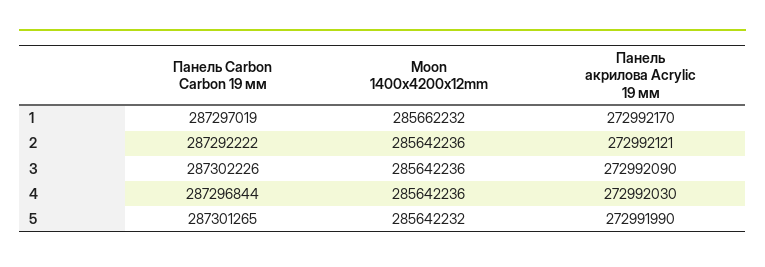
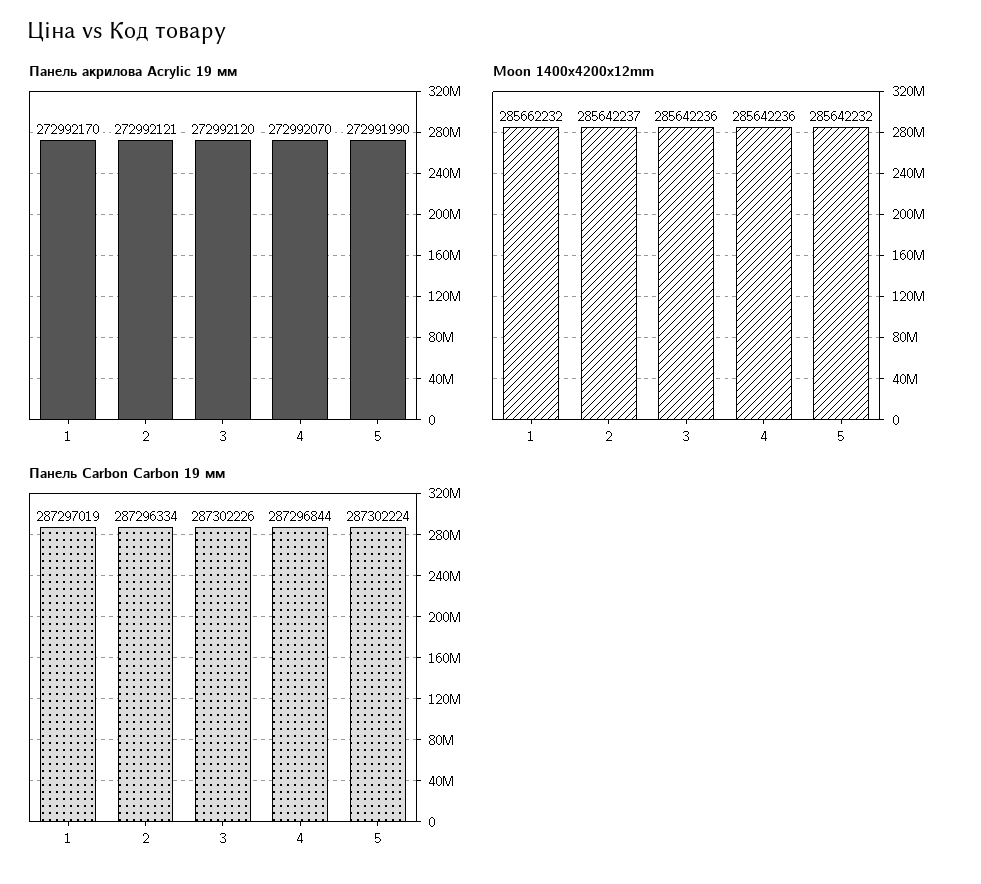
  {
    "Панель Carbon Carbon 19 мм": {
      "1": 287297019,
-     "2": 287292222,
+     "2": 287296334,
      "3": 287302226,
      "4": 287296844,
-     "5": 287301265
+     "5": 287302224
    },
    "Moon 1400x4200x12mm": {
      "1": 285662232,
-     "2": 285642236,
+     "2": 285642237,
      "3": 285642236,
      "4": 285642236,
      "5": 285642232
    },
    "Панель акрилова Acrylic 19 мм": {
      "1": 272992170,
      "2": 272992121,
-     "3": 272992090,
+     "3": 272992120,
-     "4": 272992030,
+     "4": 272992070,
      "5": 272991990
    }
  }

